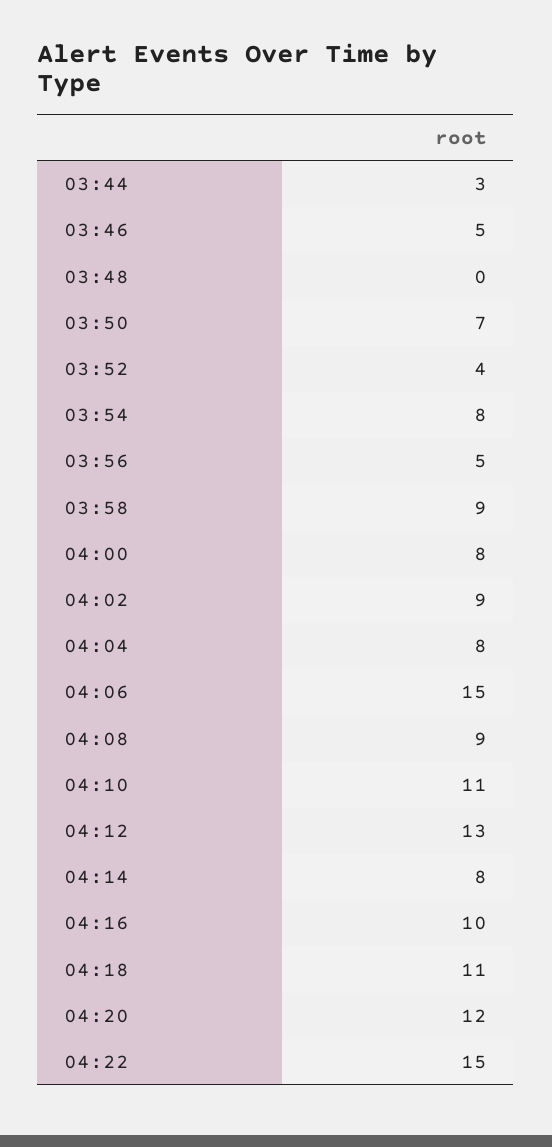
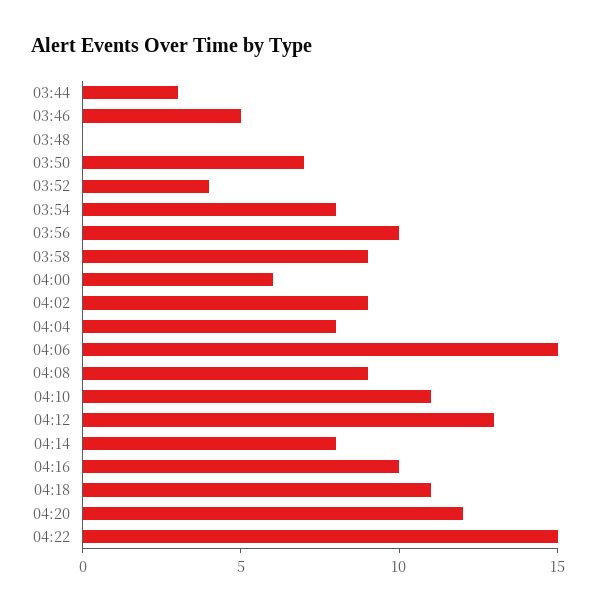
  {
    "03:44": 3,
    "03:46": 5,
    "03:48": 0,
    "03:50": 7,
    "03:52": 4,
    "03:54": 8,
-   "03:56": 5,
+   "03:56": 10,
    "03:58": 9,
-   "04:00": 8,
+   "04:00": 6,
    "04:02": 9,
    "04:04": 8,
    "04:06": 15,
    "04:08": 9,
    "04:10": 11,
    "04:12": 13,
    "04:14": 8,
    "04:16": 10,
    "04:18": 11,
    "04:20": 12,
    "04:22": 15
  }

